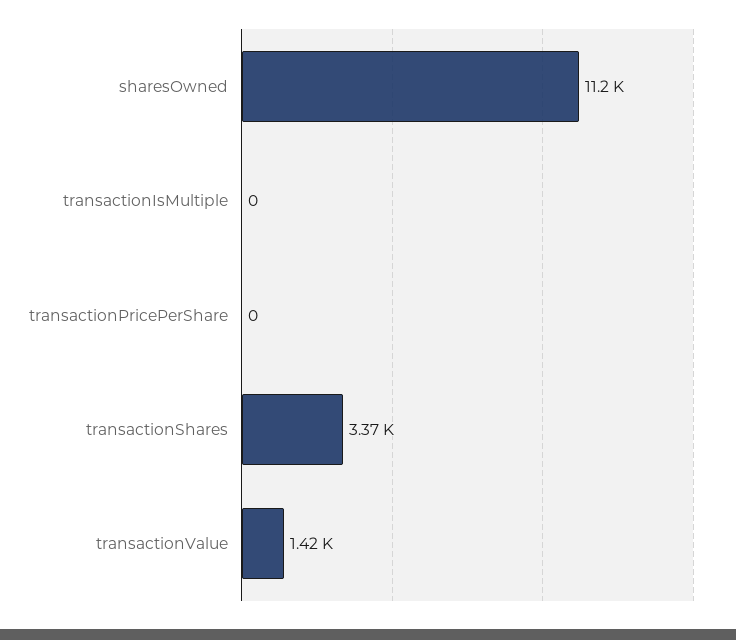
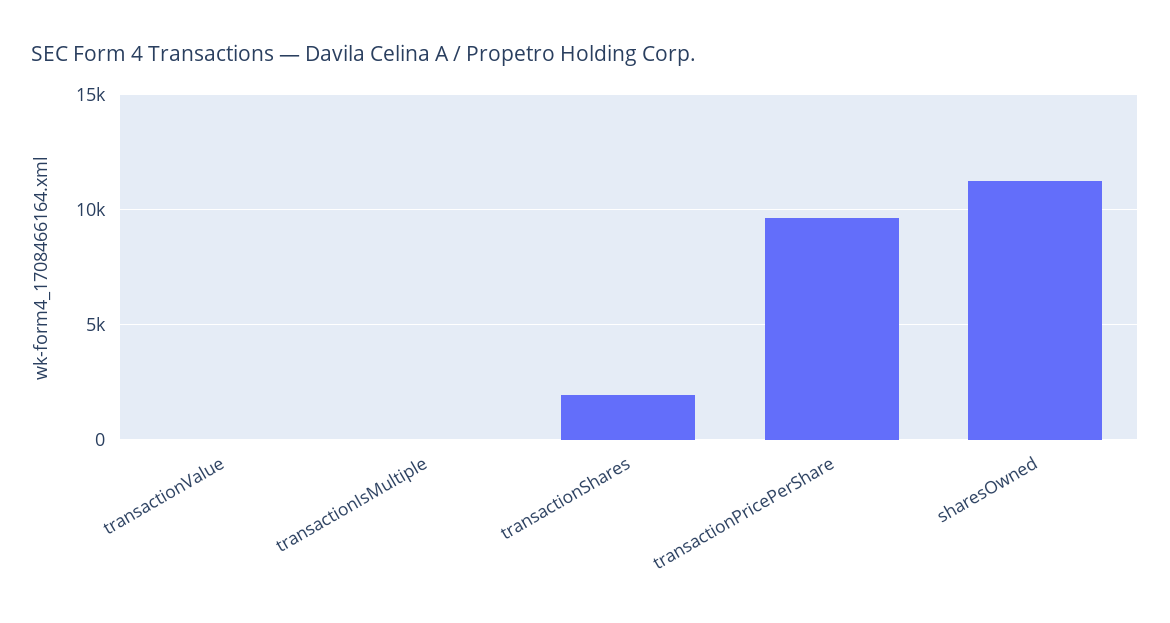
  {
    "sharesOwned": 11200,
    "transactionIsMultiple": 0,
-   "transactionPricePerShare": 0,
+   "transactionPricePerShare": 9500,
-   "transactionShares": 3370,
+   "transactionShares": 2000,
-   "transactionValue": 1420
+   "transactionValue": 0
  }

